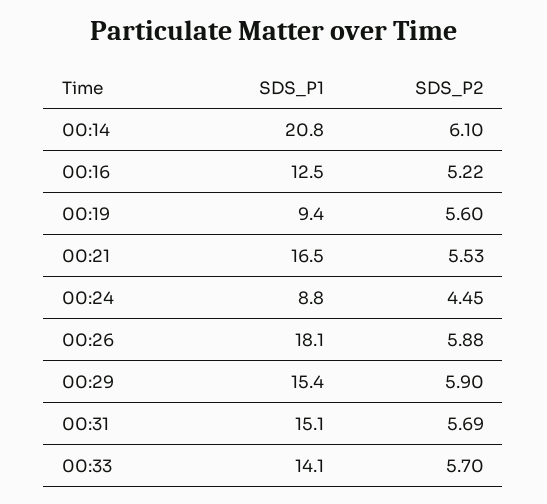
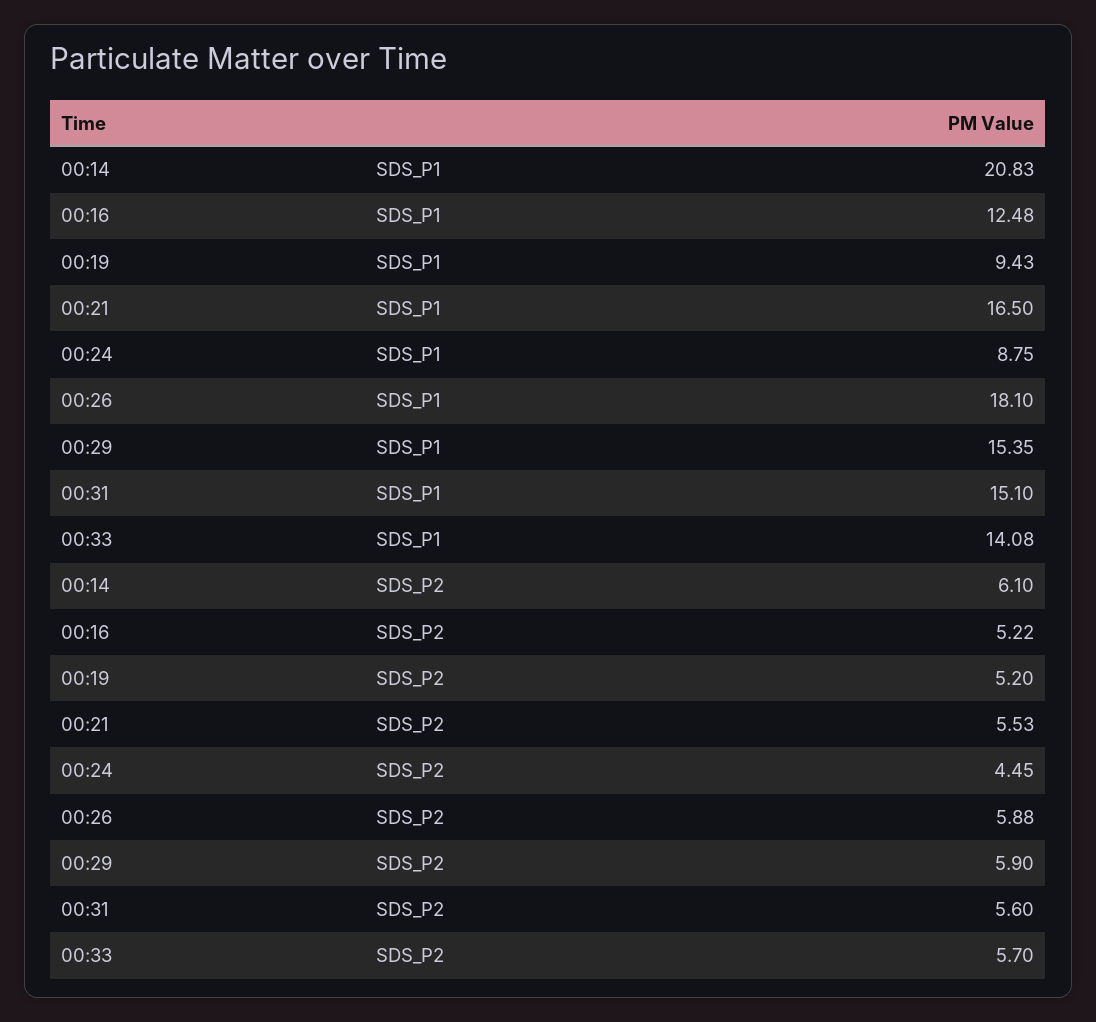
  {
    "SDS_P1": {
      "00:14": 20.83,
      "00:16": 12.48,
      "00:19": 9.43,
      "00:21": 16.5,
      "00:24": 8.75,
      "00:26": 18.1,
      "00:29": 15.35,
      "00:31": 15.1,
      "00:33": 14.08
    },
    "SDS_P2": {
      "00:14": 6.1,
      "00:16": 5.22,
-     "00:19": 5.6,
+     "00:19": 5.2,
      "00:21": 5.53,
      "00:24": 4.45,
      "00:26": 5.88,
      "00:29": 5.9,
-     "00:31": 5.69,
+     "00:31": 5.6,
      "00:33": 5.7
    }
  }

